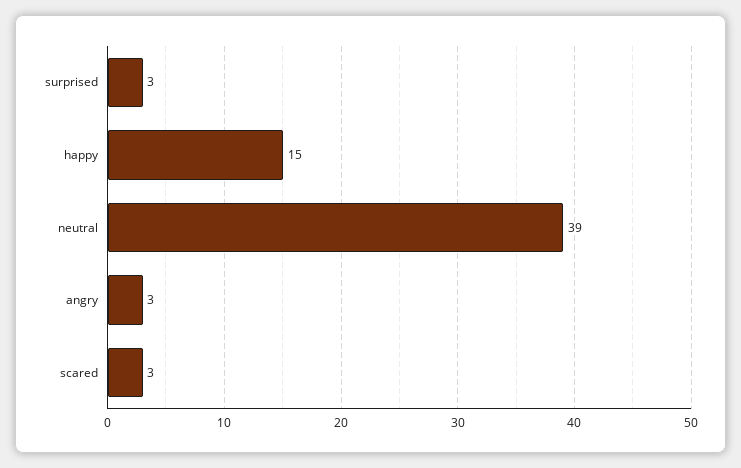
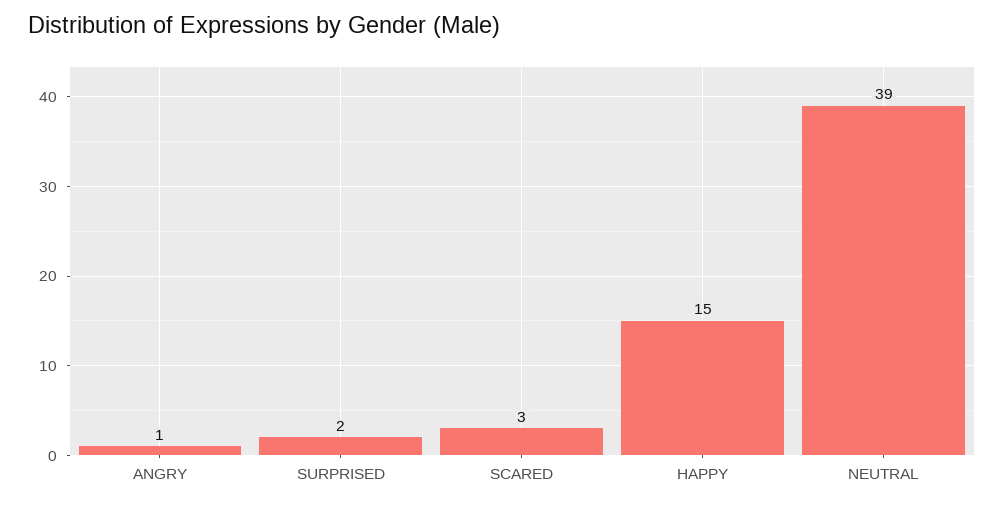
  {
-   "surprised": 3,
+   "surprised": 2,
    "happy": 15,
    "neutral": 39,
-   "angry": 3,
+   "angry": 1,
    "scared": 3
  }

